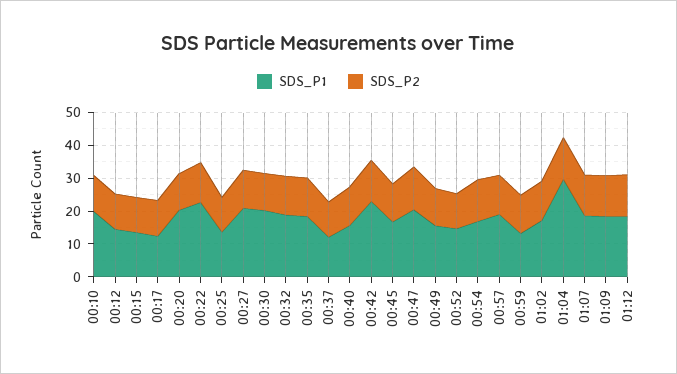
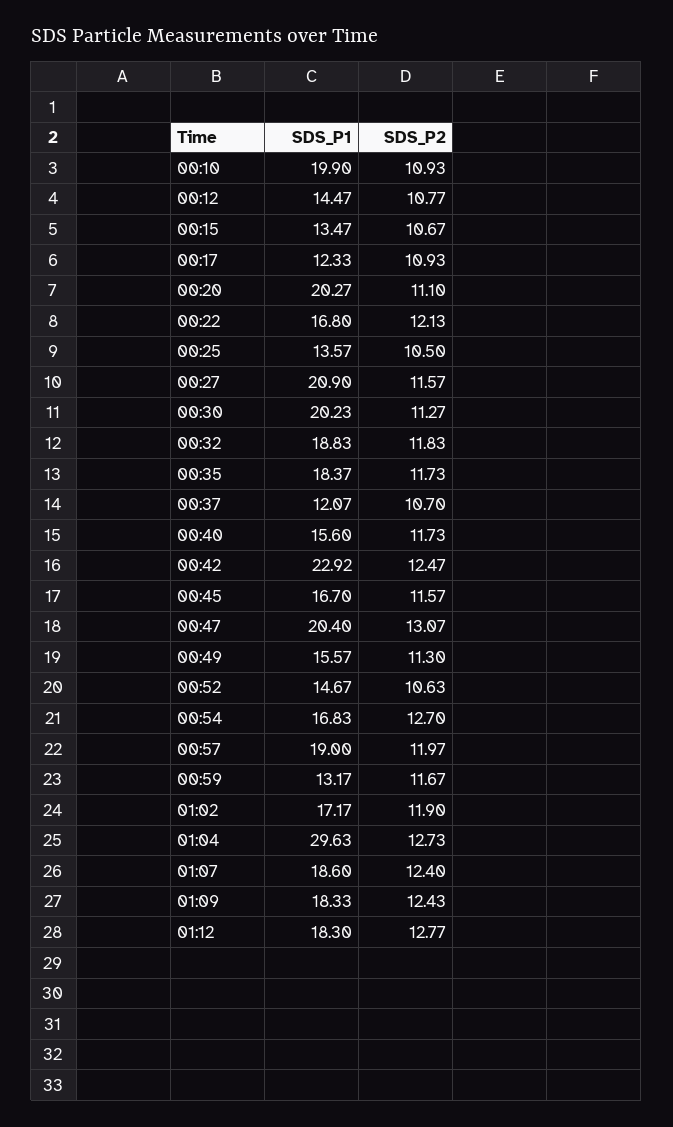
  {
    "SDS_P1": {
      "00:10": 19.9,
      "00:12": 14.47,
      "00:15": 13.47,
      "00:17": 12.33,
      "00:20": 20.27,
-     "00:22": 22.5,
+     "00:22": 16.8,
      "00:25": 13.57,
      "00:27": 20.9,
      "00:30": 20.23,
      "00:32": 18.83,
      "00:35": 18.37,
      "00:37": 12.07,
      "00:40": 15.6,
      "00:42": 22.92,
      "00:45": 16.7,
      "00:47": 20.4,
      "00:49": 15.57,
      "00:52": 14.67,
      "00:54": 16.83,
      "00:57": 19,
      "00:59": 13.17,
      "01:02": 17.17,
      "01:04": 29.63,
      "01:07": 18.6,
      "01:09": 18.33,
      "01:12": 18.3
    },
    "SDS_P2": {
      "00:10": 10.93,
      "00:12": 10.77,
      "00:15": 10.67,
      "00:17": 10.93,
      "00:20": 11.1,
      "00:22": 12.13,
      "00:25": 10.5,
      "00:27": 11.57,
      "00:30": 11.27,
      "00:32": 11.83,
      "00:35": 11.73,
      "00:37": 10.7,
      "00:40": 11.73,
      "00:42": 12.47,
      "00:45": 11.57,
      "00:47": 13.07,
      "00:49": 11.3,
      "00:52": 10.63,
      "00:54": 12.7,
      "00:57": 11.97,
      "00:59": 11.67,
      "01:02": 11.9,
      "01:04": 12.73,
      "01:07": 12.4,
      "01:09": 12.43,
      "01:12": 12.77
    }
  }

